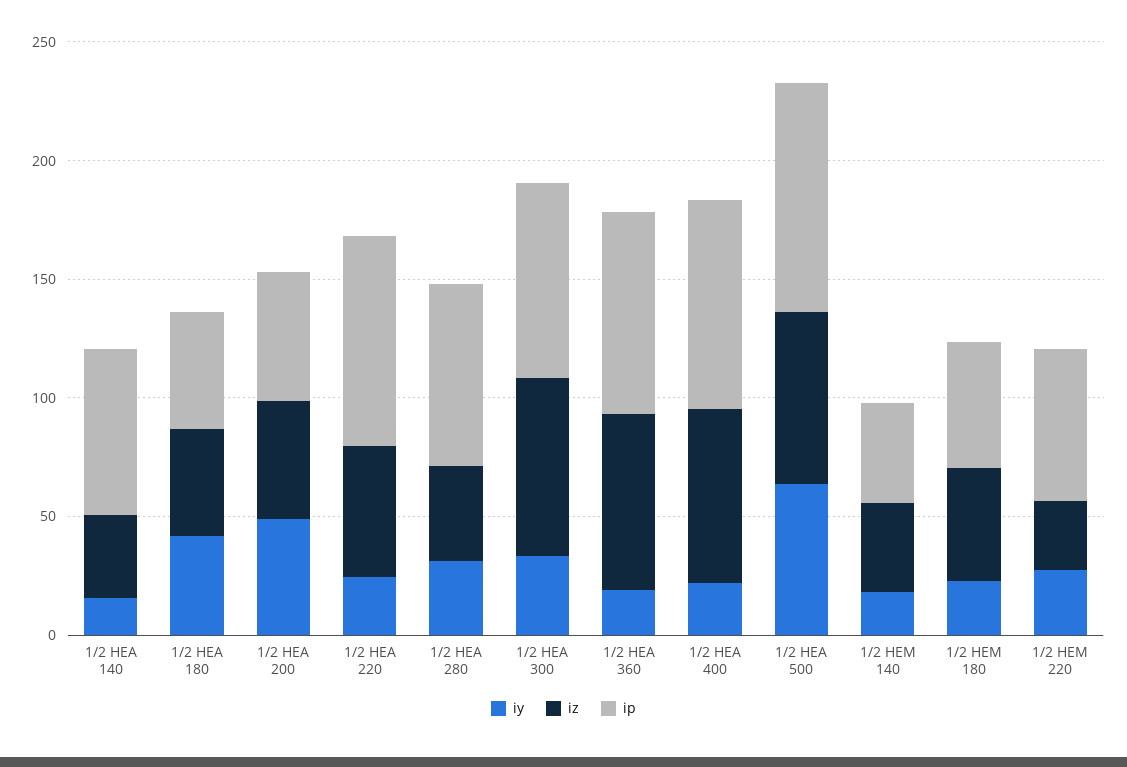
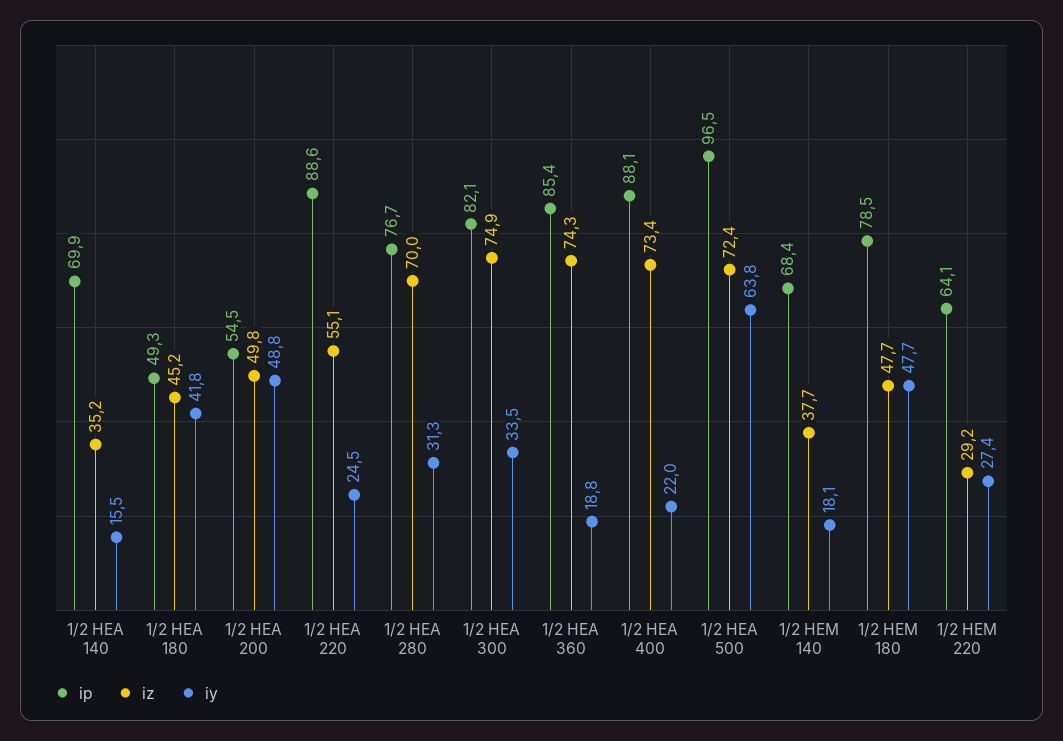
  {
    "iy": {
      "1/2 HEA 140": 15.5,
      "1/2 HEA 180": 41.8,
      "1/2 HEA 200": 48.8,
      "1/2 HEA 220": 24.5,
      "1/2 HEA 280": 31.3,
      "1/2 HEA 300": 33.5,
      "1/2 HEA 360": 18.8,
      "1/2 HEA 400": 22,
      "1/2 HEA 500": 63.8,
      "1/2 HEM 140": 18.1,
-     "1/2 HEM 180": 20,
+     "1/2 HEM 180": 47.7,
      "1/2 HEM 220": 27.4
    },
    "iz": {
      "1/2 HEA 140": 35.2,
      "1/2 HEA 180": 45.2,
      "1/2 HEA 200": 49.8,
      "1/2 HEA 220": 55.1,
-     "1/2 HEA 280": 40,
+     "1/2 HEA 280": 70,
      "1/2 HEA 300": 74.9,
      "1/2 HEA 360": 74.3,
      "1/2 HEA 400": 73.4,
      "1/2 HEA 500": 72.4,
      "1/2 HEM 140": 37.7,
      "1/2 HEM 180": 47.7,
      "1/2 HEM 220": 29.2
    },
    "ip": {
      "1/2 HEA 140": 69.9,
      "1/2 HEA 180": 49.3,
      "1/2 HEA 200": 54.5,
      "1/2 HEA 220": 88.6,
      "1/2 HEA 280": 76.7,
      "1/2 HEA 300": 82.1,
      "1/2 HEA 360": 85.4,
      "1/2 HEA 400": 88.1,
      "1/2 HEA 500": 96.5,
-     "1/2 HEM 140": 40,
+     "1/2 HEM 140": 68.4,
-     "1/2 HEM 180": 50,
+     "1/2 HEM 180": 78.5,
      "1/2 HEM 220": 64.1
    }
  }

